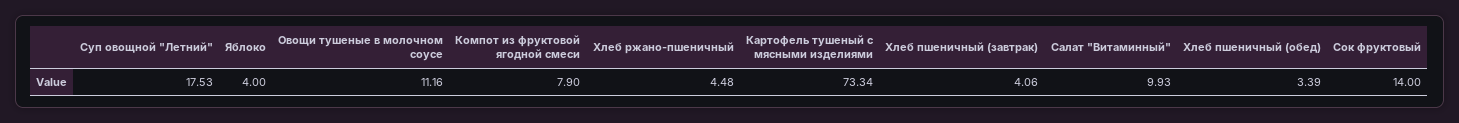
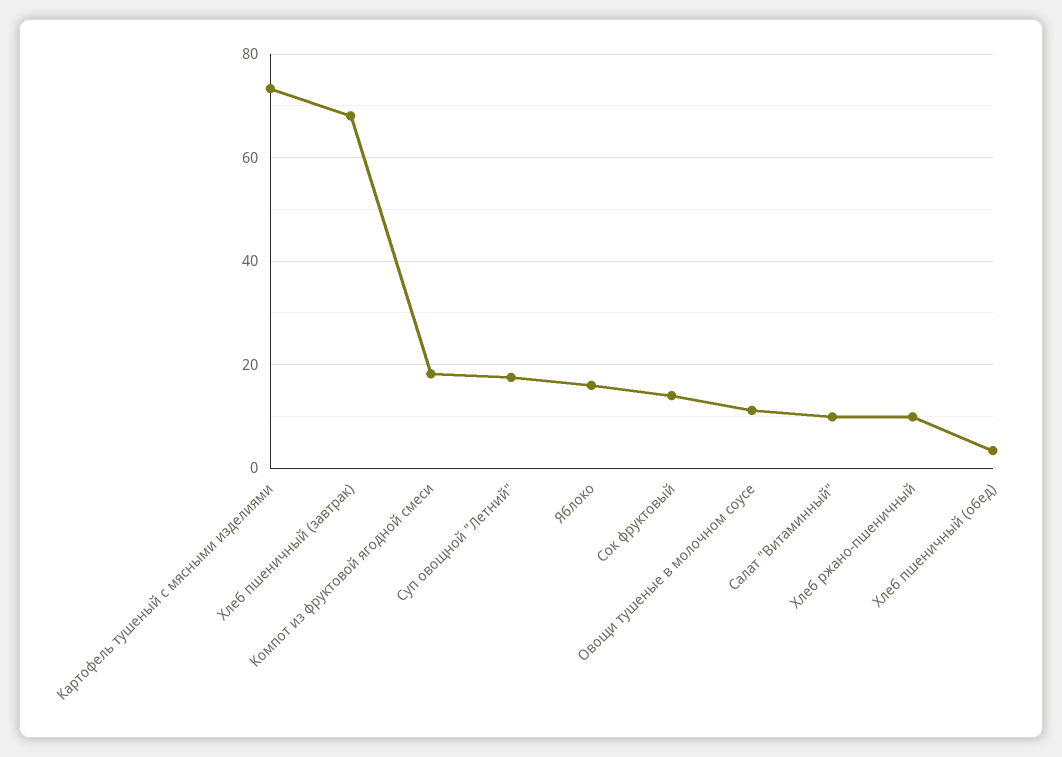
  {
    "Суп овощной \"Летний\"": 17.53,
-   "Яблоко": 4,
+   "Яблоко": 16,
    "Овощи тушеные в молочном соусе": 11.16,
-   "Компот из фруктовой ягодной смеси": 7.9,
+   "Компот из фруктовой ягодной смеси": 18,
-   "Хлеб ржано-пшеничный": 4.48,
+   "Хлеб ржано-пшеничный": 10,
    "Картофель тушеный с мясными изделиями": 73.34,
-   "Хлеб пшеничный (завтрак)": 4.06,
+   "Хлеб пшеничный (завтрак)": 68,
    "Салат \"Витаминный\"": 9.93,
    "Хлеб пшеничный (обед)": 3.39,
    "Сок фруктовый": 14
  }

